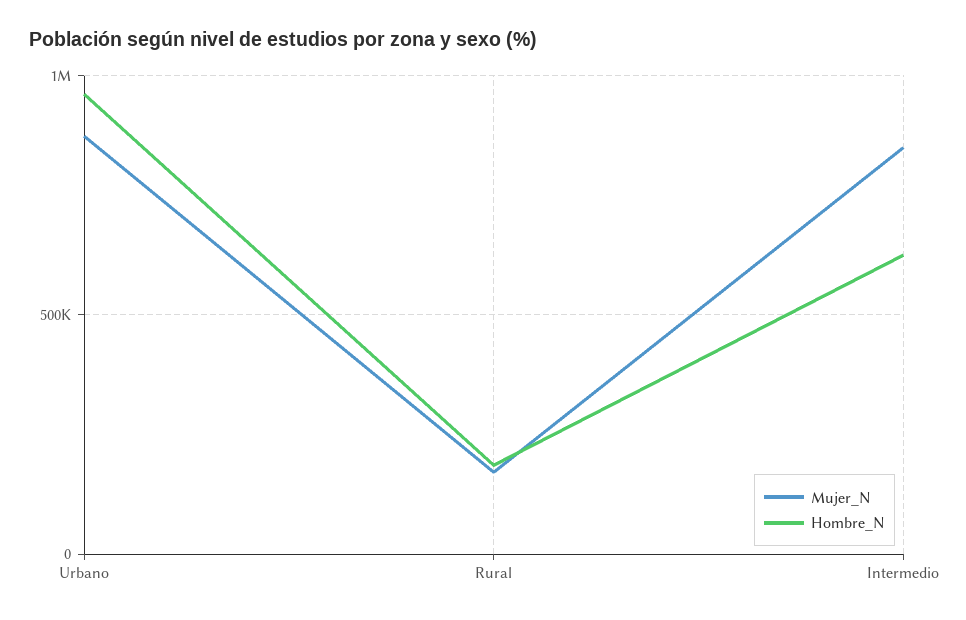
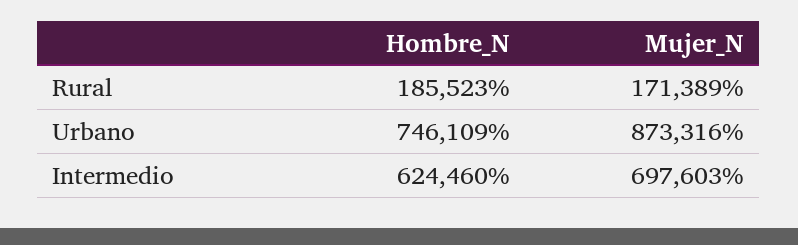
  {
    "Mujer_N": {
      "Urbano": 873316,
      "Rural": 171389,
-     "Intermedio": 850000
+     "Intermedio": 697603
    },
    "Hombre_N": {
-     "Urbano": 950000,
+     "Urbano": 746109,
      "Rural": 185523,
      "Intermedio": 624460
    }
  }

